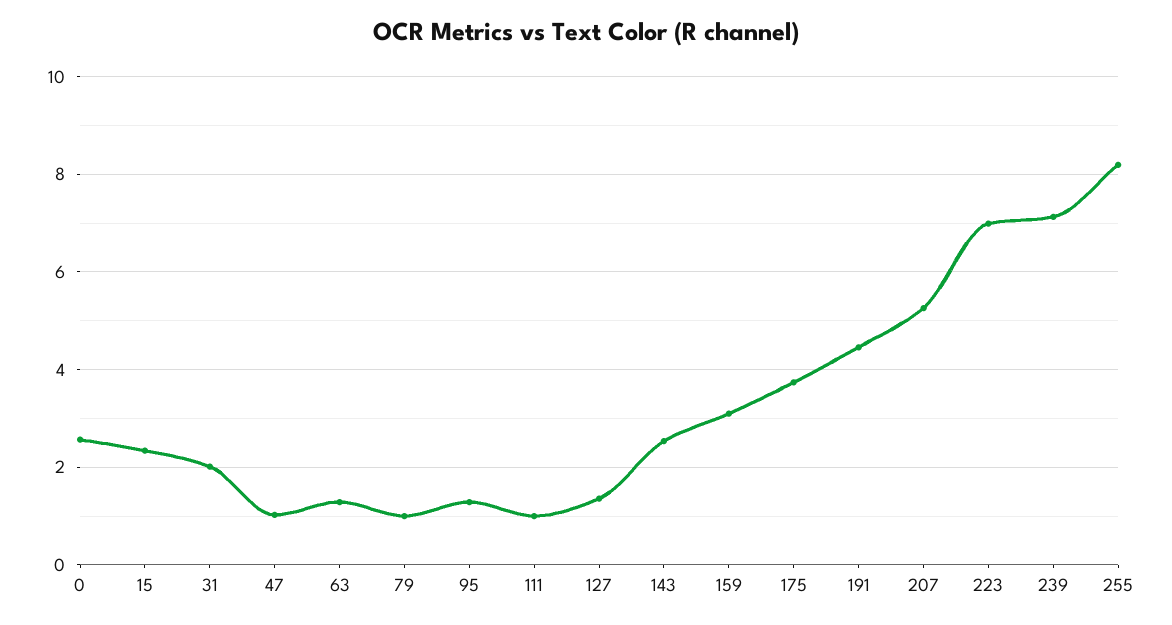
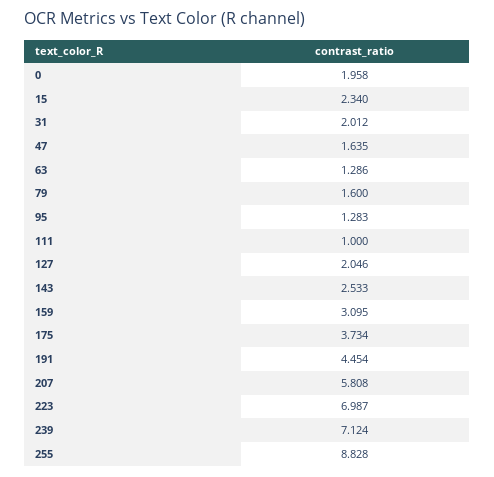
  {
-   "0": 2.6,
+   "0": 1.958,
    "15": 2.34,
    "31": 2.012,
-   "47": 1,
+   "47": 1.635,
    "63": 1.286,
-   "79": 1,
+   "79": 1.6,
    "95": 1.283,
    "111": 1,
-   "127": 1.4,
+   "127": 2.046,
    "143": 2.533,
    "159": 3.095,
    "175": 3.734,
    "191": 4.454,
-   "207": 5.2,
+   "207": 5.808,
    "223": 6.987,
    "239": 7.124,
-   "255": 8.2
+   "255": 8.828
  }

